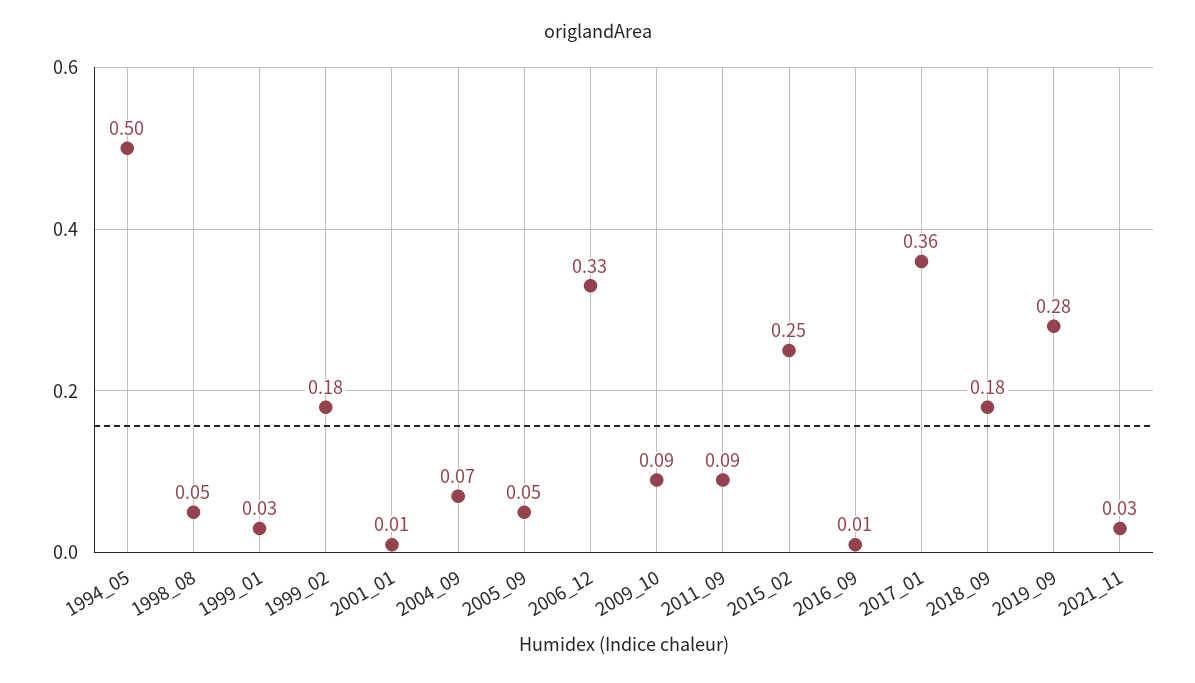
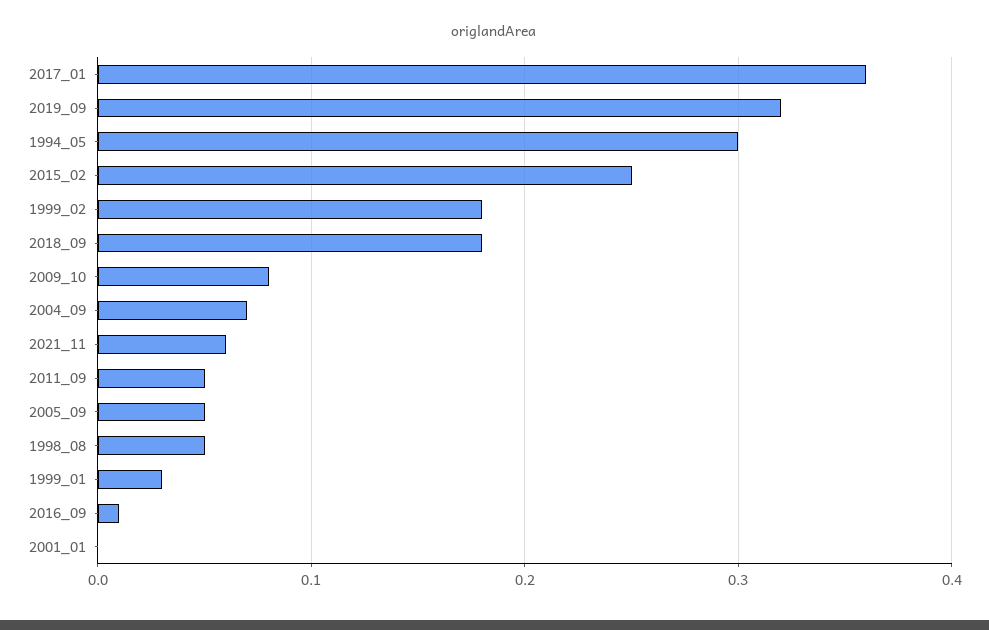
  {
-   "1994_05": 0.5,
+   "1994_05": 0.3,
    "1998_08": 0.05,
    "1999_01": 0.03,
    "1999_02": 0.18,
-   "2001_01": 0.01,
+   "2001_01": 0,
    "2004_09": 0.07,
    "2005_09": 0.05,
-   "2006_12": 0.33,
-   "2009_10": 0.09,
+   "2009_10": 0.08,
-   "2011_09": 0.09,
+   "2011_09": 0.05,
    "2015_02": 0.25,
    "2016_09": 0.01,
    "2017_01": 0.36,
    "2018_09": 0.18,
-   "2019_09": 0.28,
+   "2019_09": 0.32,
-   "2021_11": 0.03
+   "2021_11": 0.06
  }

